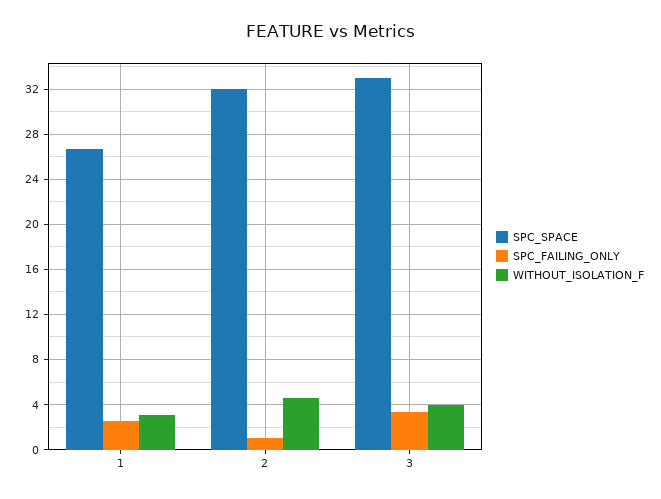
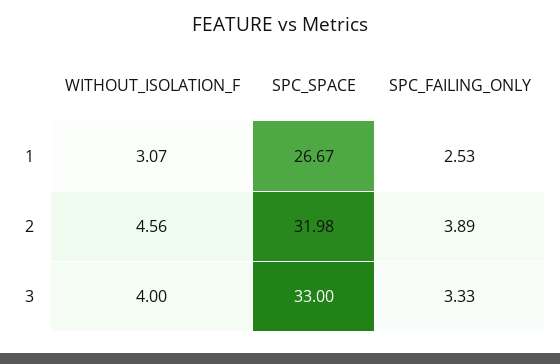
  {
    "SPC_SPACE": {
      "1": 26.67,
      "2": 31.98,
      "3": 33
    },
    "SPC_FAILING_ONLY": {
      "1": 2.53,
-     "2": 1,
+     "2": 3.89,
      "3": 3.33
    },
    "WITHOUT_ISOLATION_F": {
      "1": 3.07,
      "2": 4.56,
      "3": 4
    }
  }

